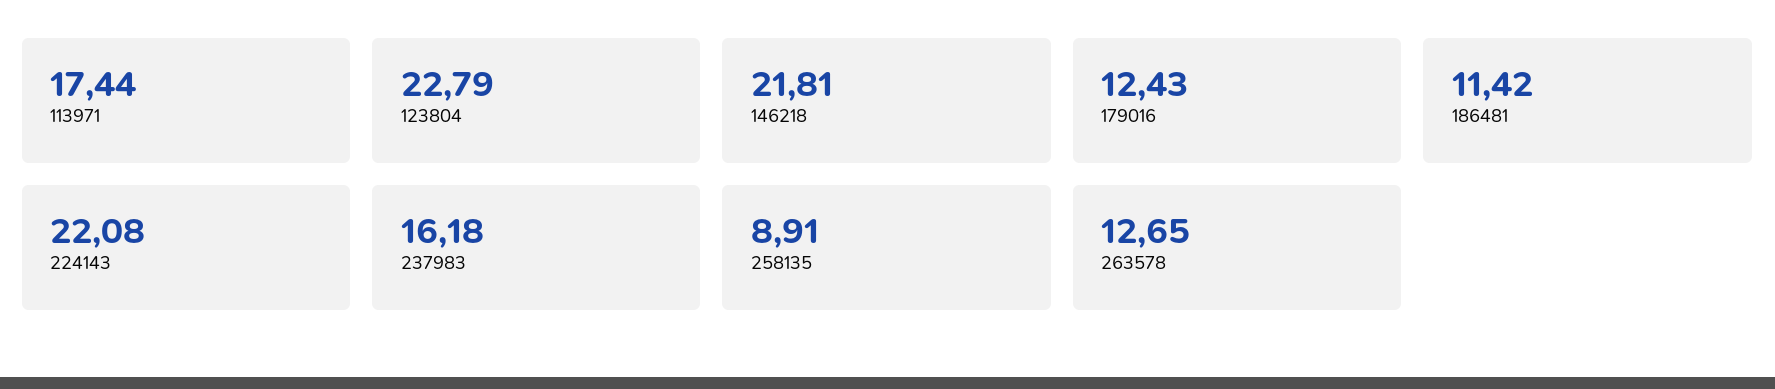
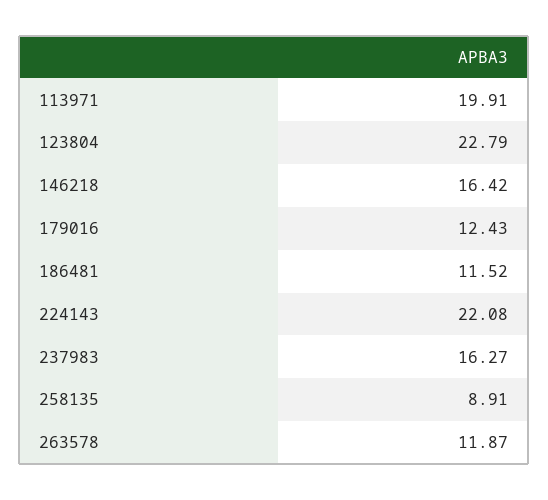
  {
-   "113971": 17.44,
+   "113971": 19.91,
    "123804": 22.79,
-   "146218": 21.81,
+   "146218": 16.42,
    "179016": 12.43,
-   "186481": 11.42,
+   "186481": 11.52,
    "224143": 22.08,
-   "237983": 16.18,
+   "237983": 16.27,
    "258135": 8.91,
-   "263578": 12.65
+   "263578": 11.87
  }

